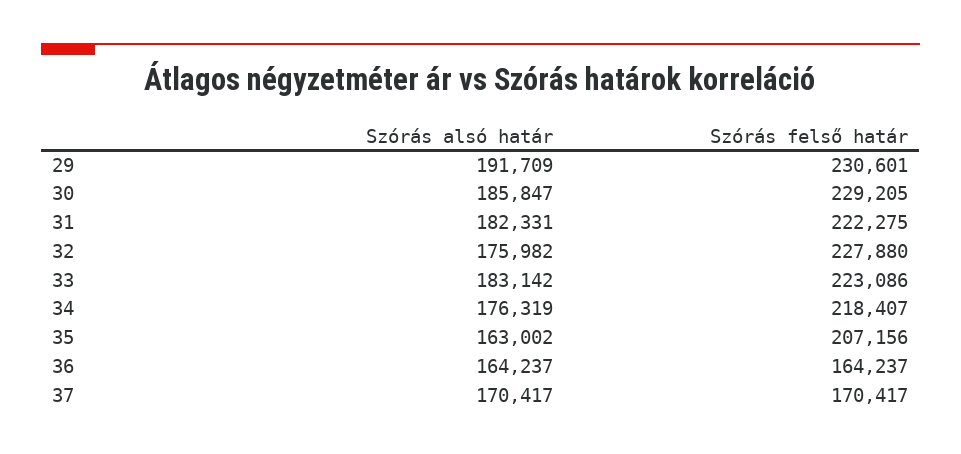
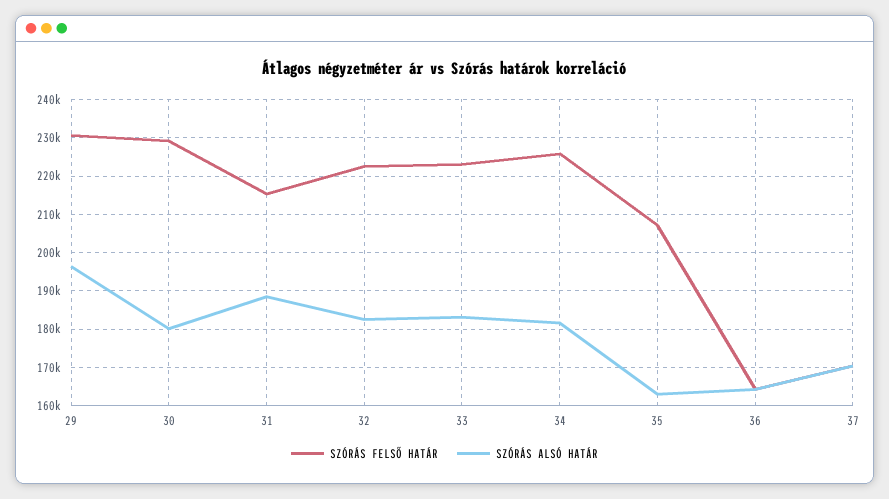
  {
    "Szórás alsó határ": {
-     "29": 191709,
+     "29": 196000,
-     "30": 185847,
+     "30": 180000,
-     "31": 182331,
+     "31": 188000,
-     "32": 175982,
+     "32": 182000,
      "33": 183142,
-     "34": 176319,
+     "34": 182000,
      "35": 163002,
      "36": 164237,
      "37": 170417
    },
    "Szórás felső határ": {
      "29": 230601,
      "30": 229205,
-     "31": 222275,
+     "31": 216000,
-     "32": 227880,
+     "32": 222000,
      "33": 223086,
-     "34": 218407,
+     "34": 226000,
      "35": 207156,
      "36": 164237,
      "37": 170417
    }
  }

